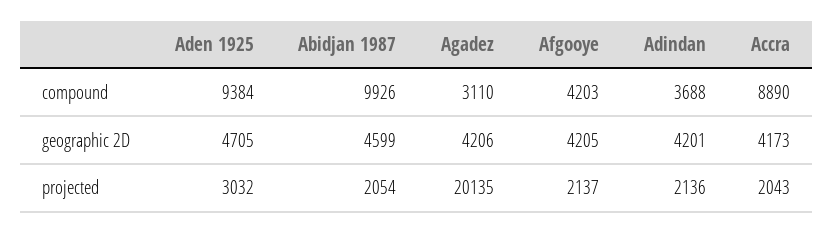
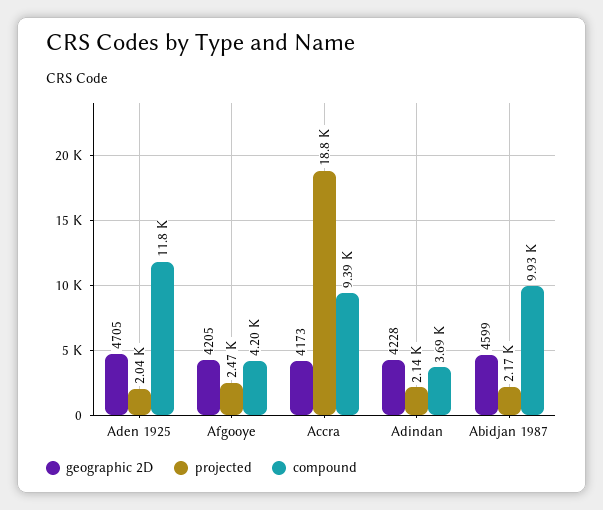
  {
    "compound": {
-     "Aden 1925": 9384,
+     "Aden 1925": 11800,
      "Abidjan 1987": 9926,
-     "Agadez": 3110,
      "Afgooye": 4203,
      "Adindan": 3688,
-     "Accra": 8890
+     "Accra": 9390
    },
    "geographic 2D": {
      "Aden 1925": 4705,
      "Abidjan 1987": 4599,
-     "Agadez": 4206,
      "Afgooye": 4205,
-     "Adindan": 4201,
+     "Adindan": 4228,
      "Accra": 4173
    },
    "projected": {
-     "Aden 1925": 3032,
+     "Aden 1925": 2040,
-     "Abidjan 1987": 2054,
+     "Abidjan 1987": 2170,
-     "Agadez": 20135,
-     "Afgooye": 2137,
+     "Afgooye": 2470,
      "Adindan": 2136,
-     "Accra": 2043
+     "Accra": 18800
    }
  }

